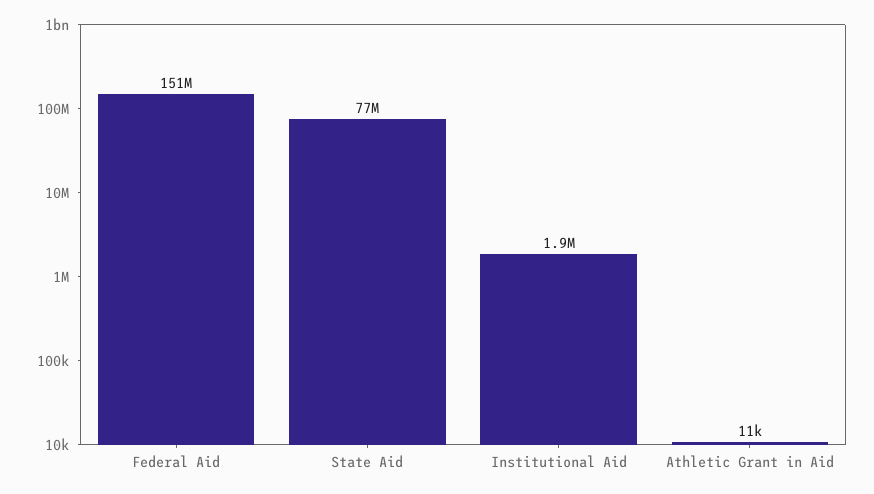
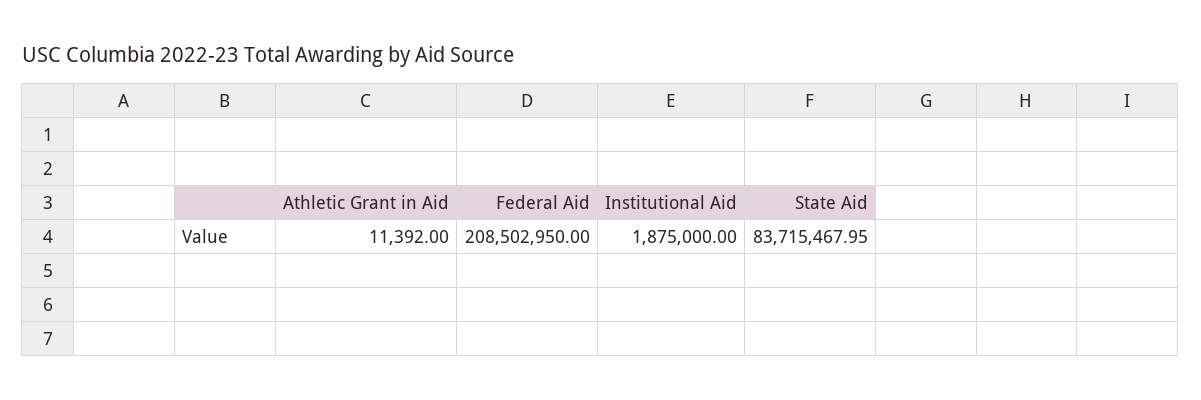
  {
-   "Federal Aid": 151000000,
+   "Federal Aid": 208502950,
-   "State Aid": 77000000,
+   "State Aid": 83715467.95,
    "Institutional Aid": 1875000,
    "Athletic Grant in Aid": 11392
  }

